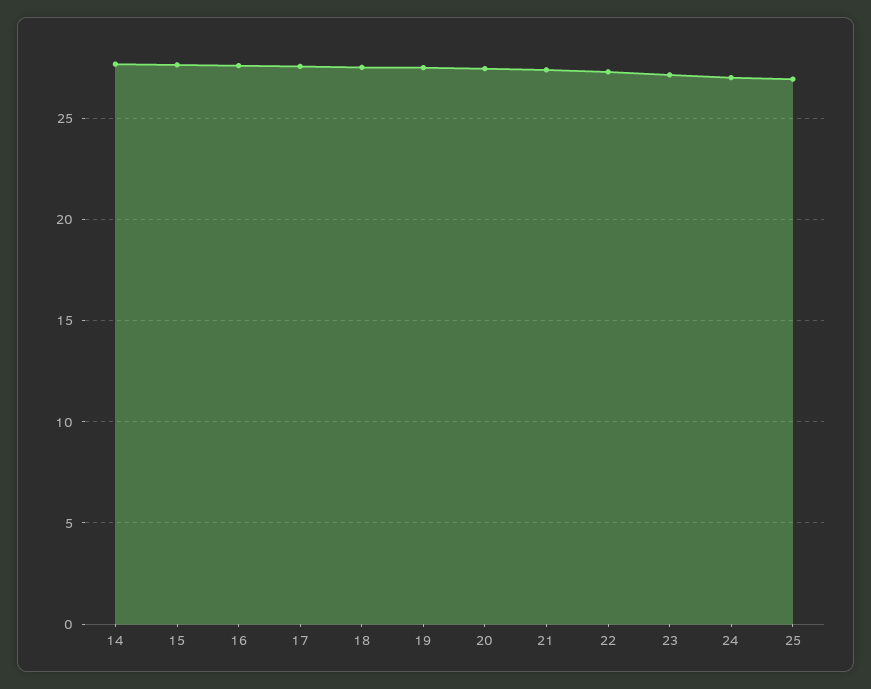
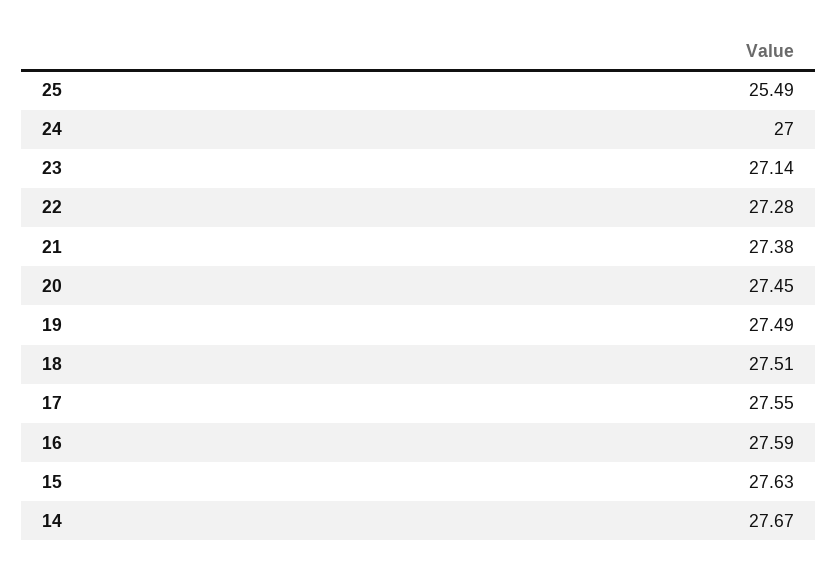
  {
    "14": 27.67,
    "15": 27.63,
    "16": 27.59,
    "17": 27.55,
    "18": 27.51,
    "19": 27.49,
    "20": 27.45,
    "21": 27.38,
    "22": 27.28,
    "23": 27.14,
    "24": 27,
-   "25": 27
+   "25": 25.49
  }

